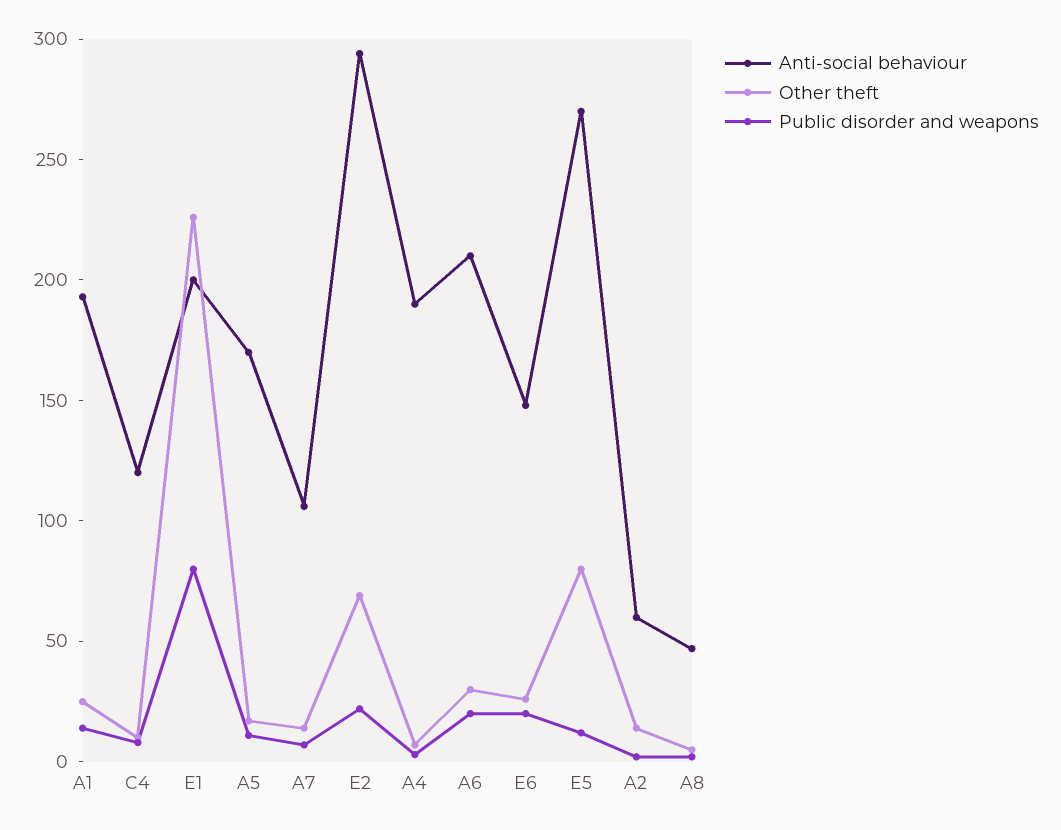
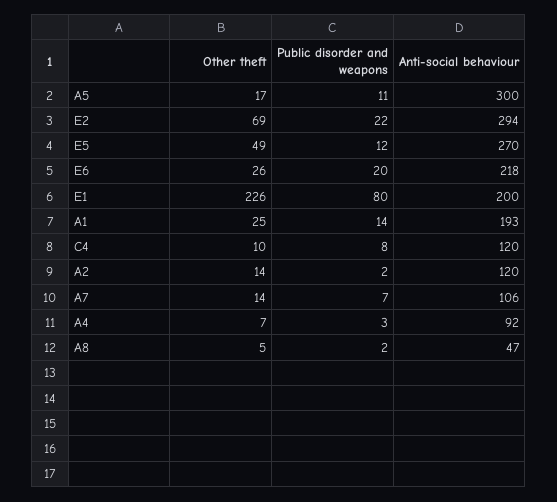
  {
    "Anti-social behaviour": {
      "A1": 193,
      "C4": 120,
      "E1": 200,
-     "A5": 170,
+     "A5": 300,
      "A7": 106,
      "E2": 294,
-     "A4": 190,
+     "A4": 92,
-     "A6": 210,
-     "E6": 150,
+     "E6": 218,
      "E5": 270,
-     "A2": 60,
+     "A2": 120,
      "A8": 47
    },
    "Other theft": {
      "A1": 25,
      "C4": 10,
      "E1": 226,
      "A5": 17,
      "A7": 14,
      "E2": 69,
      "A4": 7,
-     "A6": 30,
      "E6": 26,
-     "E5": 80,
+     "E5": 49,
      "A2": 14,
      "A8": 5
    },
    "Public disorder and weapons": {
      "A1": 14,
      "C4": 8,
      "E1": 80,
      "A5": 11,
      "A7": 7,
      "E2": 22,
      "A4": 3,
-     "A6": 20,
      "E6": 20,
      "E5": 12,
      "A2": 2,
      "A8": 2
    }
  }

